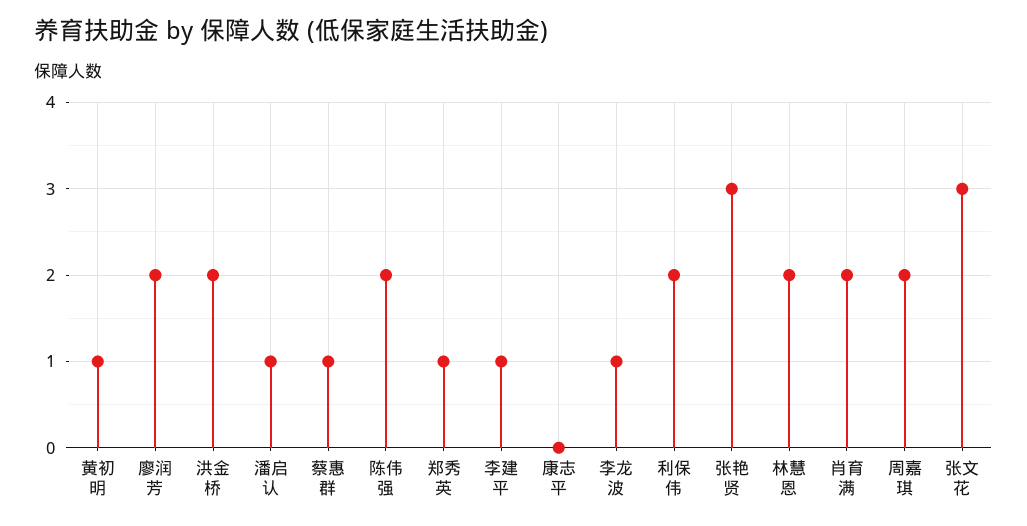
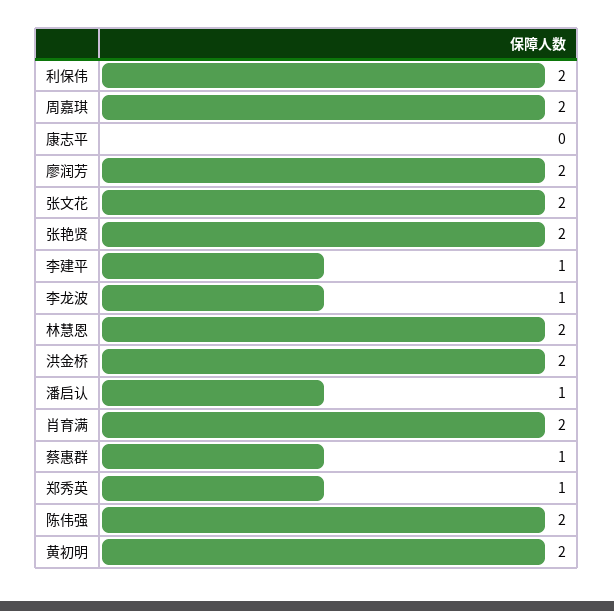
  {
-   "黄初明": 1,
+   "黄初明": 2,
    "廖润芳": 2,
    "洪金桥": 2,
    "潘启认": 1,
    "蔡惠群": 1,
    "陈伟强": 2,
    "郑秀英": 1,
    "李建平": 1,
    "康志平": 0,
    "李龙波": 1,
    "利保伟": 2,
-   "张艳贤": 3,
+   "张艳贤": 2,
    "林慧恩": 2,
    "肖育满": 2,
    "周嘉琪": 2,
-   "张文花": 3
+   "张文花": 2
  }

